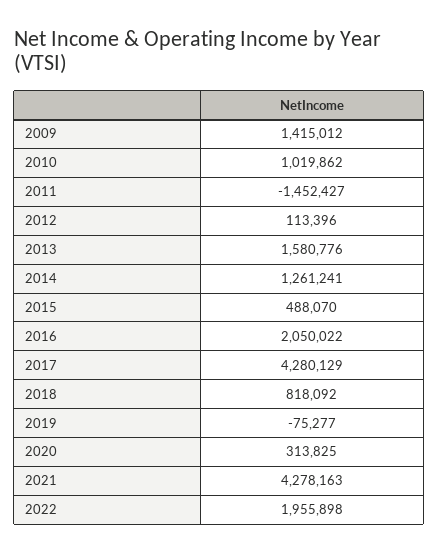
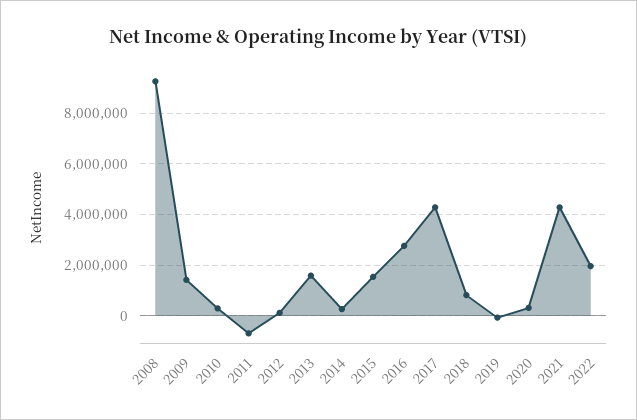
  {
    "2009": 1415012,
-   "2010": 1019862,
+   "2010": 250000,
-   "2011": -1452427,
+   "2011": -750000,
    "2012": 113396,
    "2013": 1580776,
-   "2014": 1261241,
+   "2014": 250000,
-   "2015": 488070,
+   "2015": 1500000,
-   "2016": 2050022,
+   "2016": 2750000,
    "2017": 4280129,
    "2018": 818092,
    "2019": -75277,
    "2020": 313825,
    "2021": 4278163,
-   "2022": 1955898
+   "2022": 1955898,
+   "2008": 9250000
  }

